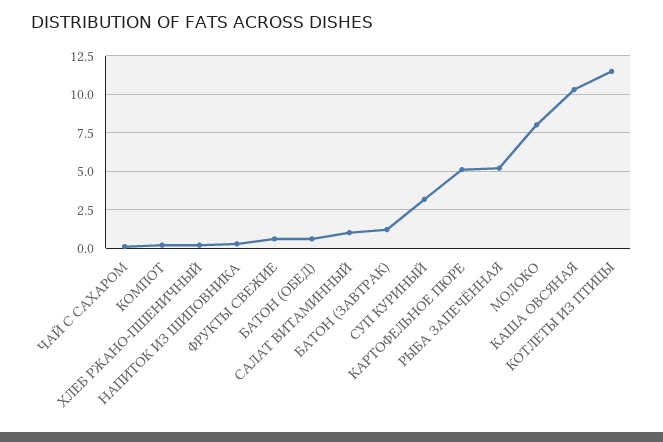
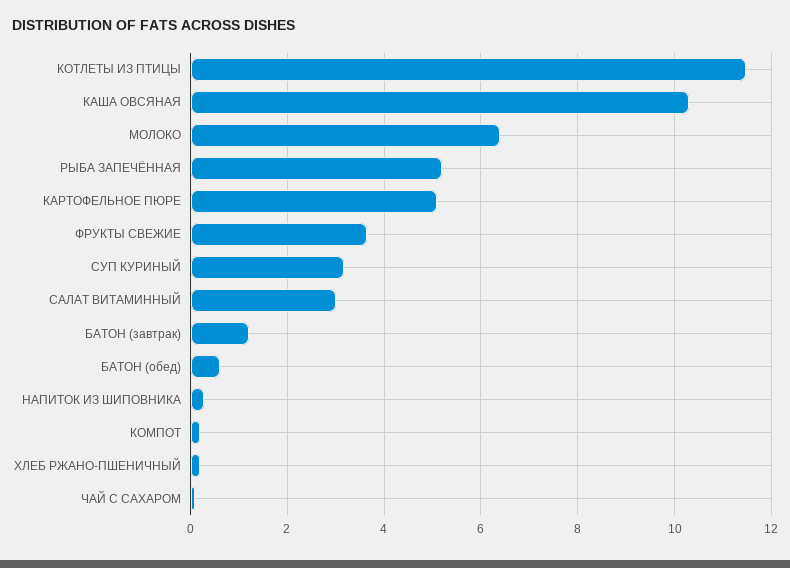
  {
    "ЧАЙ С САХАРОМ": 0.2,
    "КОМПОТ": 0.2,
    "ХЛЕБ РЖАНО-ПШЕНИЧНЫЙ": 0.2,
    "НАПИТОК ИЗ ШИПОВНИКА": 0.2,
-   "ФРУКТЫ СВЕЖИЕ": 0.5,
+   "ФРУКТЫ СВЕЖИЕ": 3.6,
    "БАТОН (ОБЕД)": 0.6,
-   "САЛАТ ВИТАМИННЫЙ": 1,
+   "САЛАТ ВИТАМИННЫЙ": 3,
    "БАТОН (ЗАВТРАК)": 1.2,
    "СУП КУРИНЫЙ": 3.2,
    "КАРТОФЕЛЬНОЕ ПЮРЕ": 5.2,
    "РЫБА ЗАПЕЧЁННАЯ": 5.2,
-   "МОЛОКО": 8,
+   "МОЛОКО": 6.4,
    "КАША ОВСЯНАЯ": 10.4,
    "КОТЛЕТЫ ИЗ ПТИЦЫ": 11.4
  }

